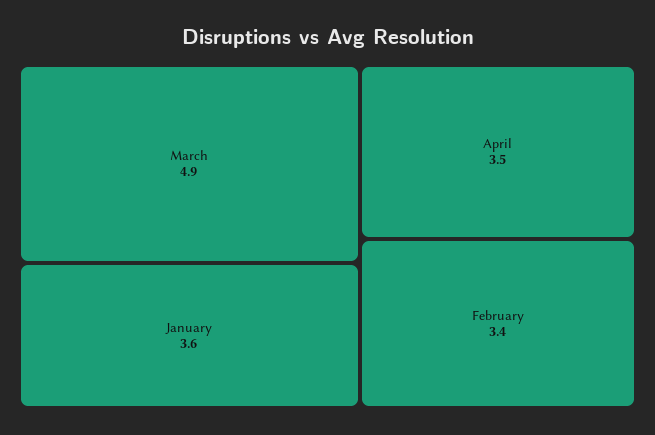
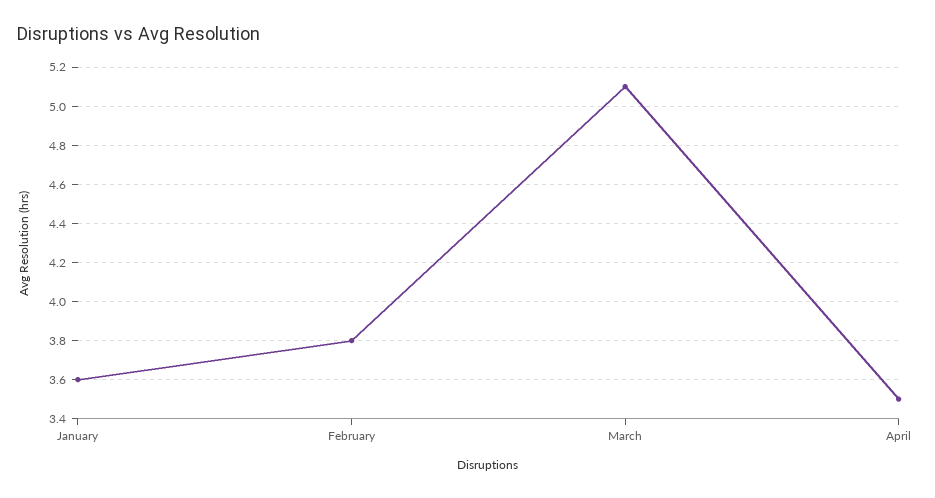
  {
-   "March": 4.9,
+   "March": 5.1,
    "January": 3.6,
    "April": 3.5,
-   "February": 3.4
+   "February": 3.8
  }

